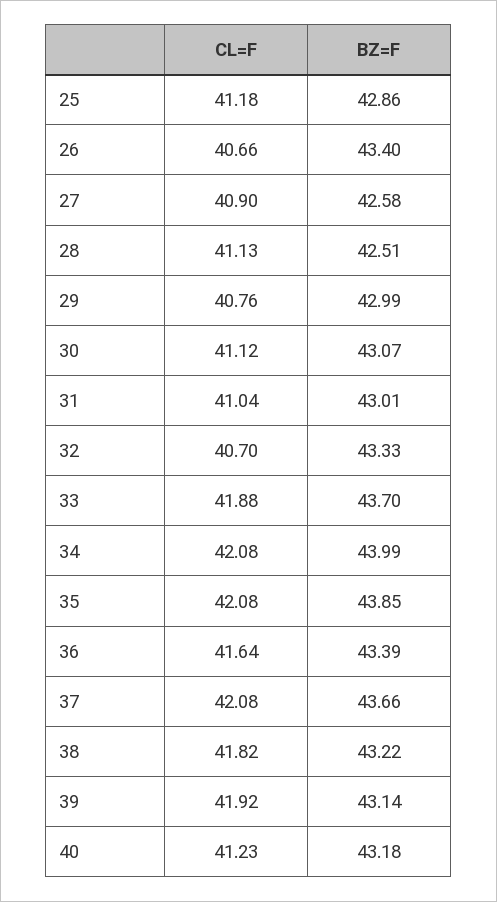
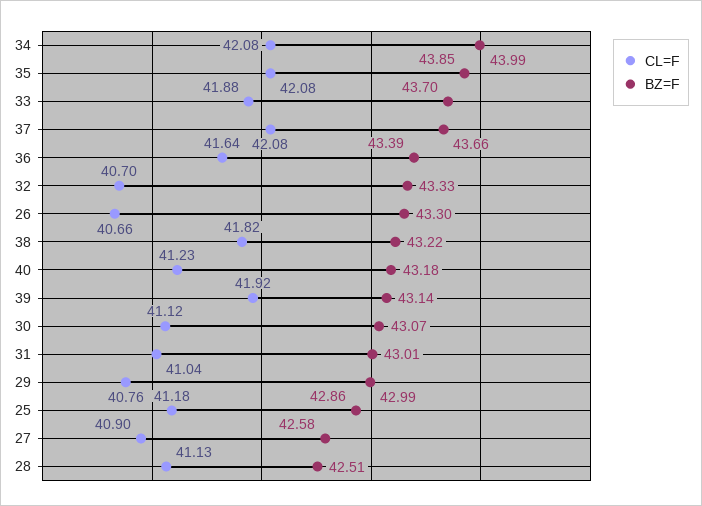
  {
    "CL=F": {
      "25": 41.18,
      "26": 40.66,
      "27": 40.9,
      "28": 41.13,
      "29": 40.76,
      "30": 41.12,
      "31": 41.04,
      "32": 40.7,
      "33": 41.88,
      "34": 42.08,
      "35": 42.08,
      "36": 41.64,
      "37": 42.08,
      "38": 41.82,
      "39": 41.92,
      "40": 41.23
    },
    "BZ=F": {
      "25": 42.86,
-     "26": 43.4,
+     "26": 43.3,
      "27": 42.58,
      "28": 42.51,
      "29": 42.99,
      "30": 43.07,
      "31": 43.01,
      "32": 43.33,
      "33": 43.7,
      "34": 43.99,
      "35": 43.85,
      "36": 43.39,
      "37": 43.66,
      "38": 43.22,
      "39": 43.14,
      "40": 43.18
    }
  }

